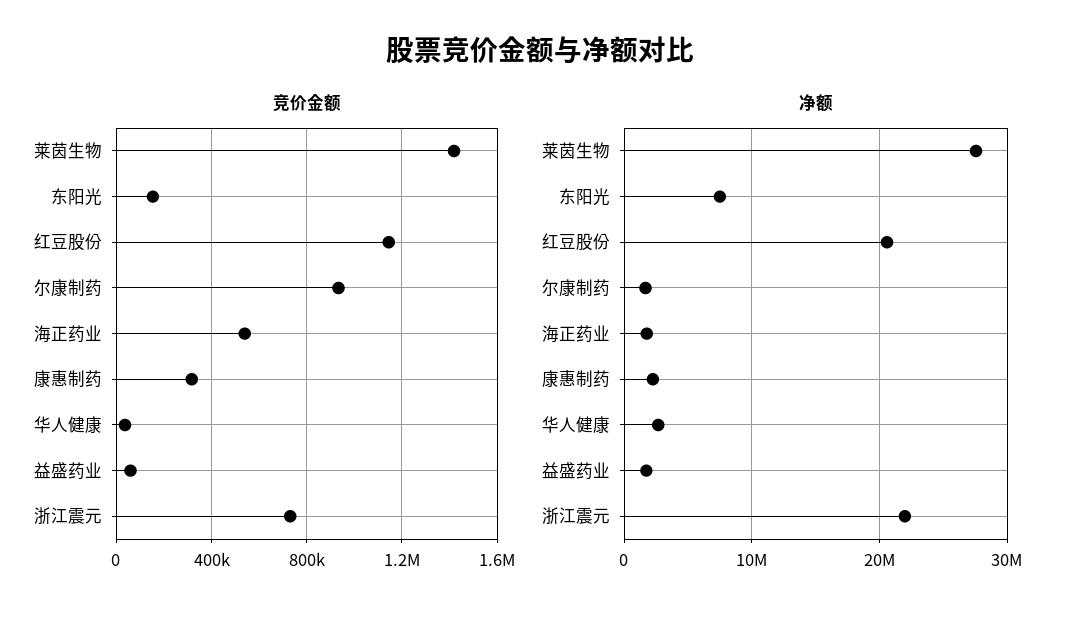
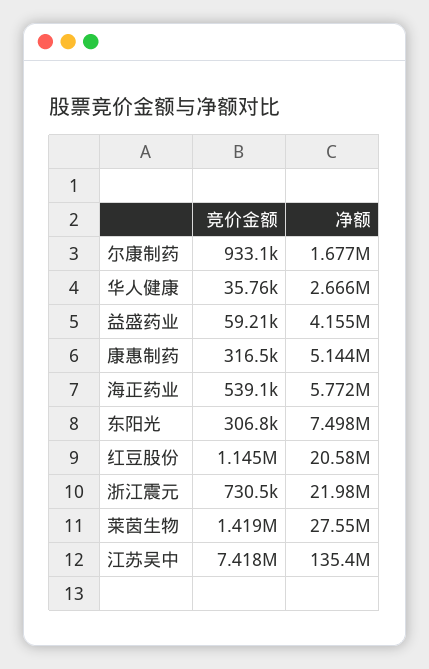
  {
    "竞价金额": {
      "莱茵生物": 1419000,
-     "东阳光": 150000,
+     "东阳光": 306800,
      "红豆股份": 1145000,
      "尔康制药": 933100,
      "海正药业": 539100,
      "康惠制药": 316500,
      "华人健康": 35760,
      "益盛药业": 59210,
-     "浙江震元": 730500
+     "浙江震元": 730500,
+     "江苏吴中": 7418000
    },
    "净额": {
      "莱茵生物": 27550000,
      "东阳光": 7498000,
      "红豆股份": 20580000,
      "尔康制药": 1677000,
-     "海正药业": 2000000,
+     "海正药业": 5772000,
-     "康惠制药": 2000000,
+     "康惠制药": 5144000,
      "华人健康": 2666000,
-     "益盛药业": 2000000,
+     "益盛药业": 4155000,
-     "浙江震元": 21980000
+     "浙江震元": 21980000,
+     "江苏吴中": 135400000
    }
  }

